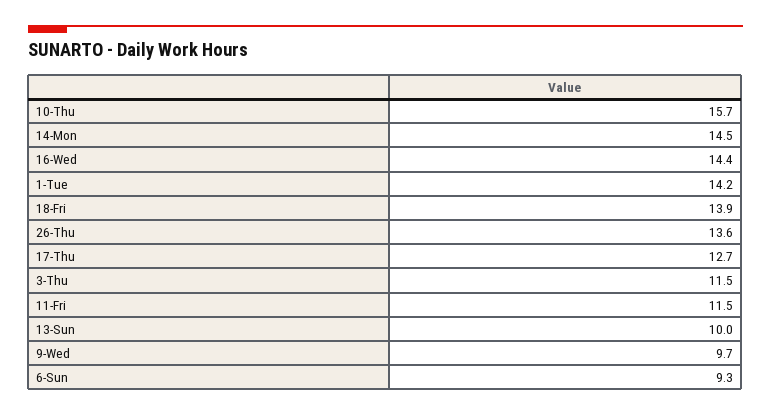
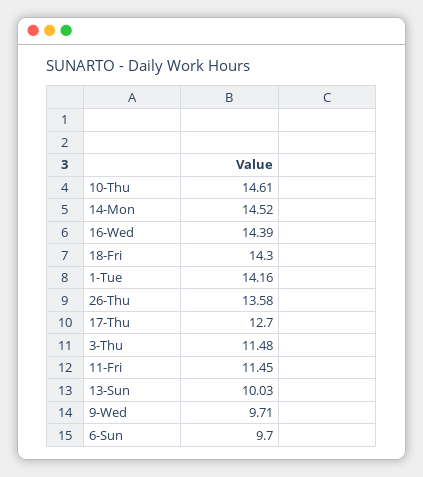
  {
-   "10-Thu": 15.7,
+   "10-Thu": 14.61,
    "14-Mon": 14.52,
    "16-Wed": 14.39,
    "1-Tue": 14.16,
-   "18-Fri": 13.9,
+   "18-Fri": 14.3,
    "26-Thu": 13.58,
    "17-Thu": 12.7,
    "3-Thu": 11.48,
    "11-Fri": 11.45,
    "13-Sun": 10.03,
    "9-Wed": 9.71,
-   "6-Sun": 9.3
+   "6-Sun": 9.7
  }

